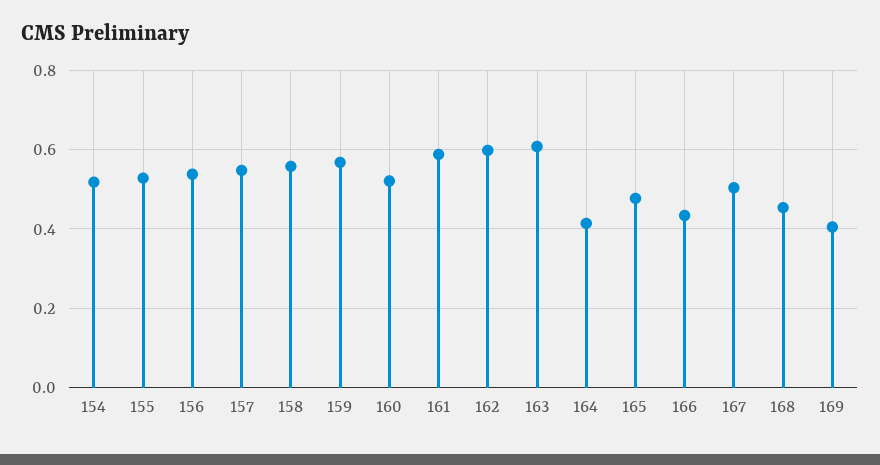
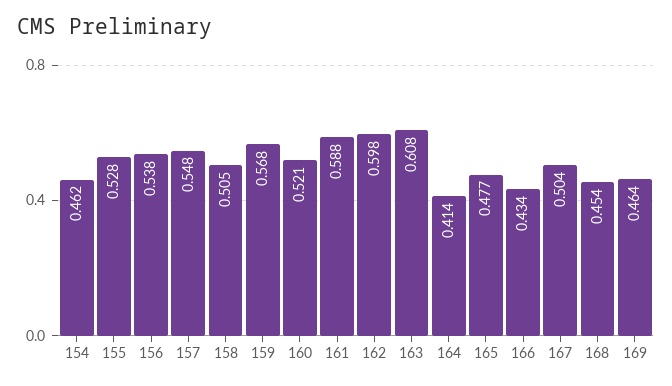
  {
-   "154": 0.52,
+   "154": 0.462,
    "155": 0.528,
    "156": 0.538,
    "157": 0.548,
-   "158": 0.56,
+   "158": 0.505,
    "159": 0.568,
    "160": 0.521,
    "161": 0.588,
    "162": 0.598,
    "163": 0.608,
    "164": 0.414,
    "165": 0.477,
    "166": 0.434,
    "167": 0.504,
    "168": 0.454,
-   "169": 0.4
+   "169": 0.464
  }

